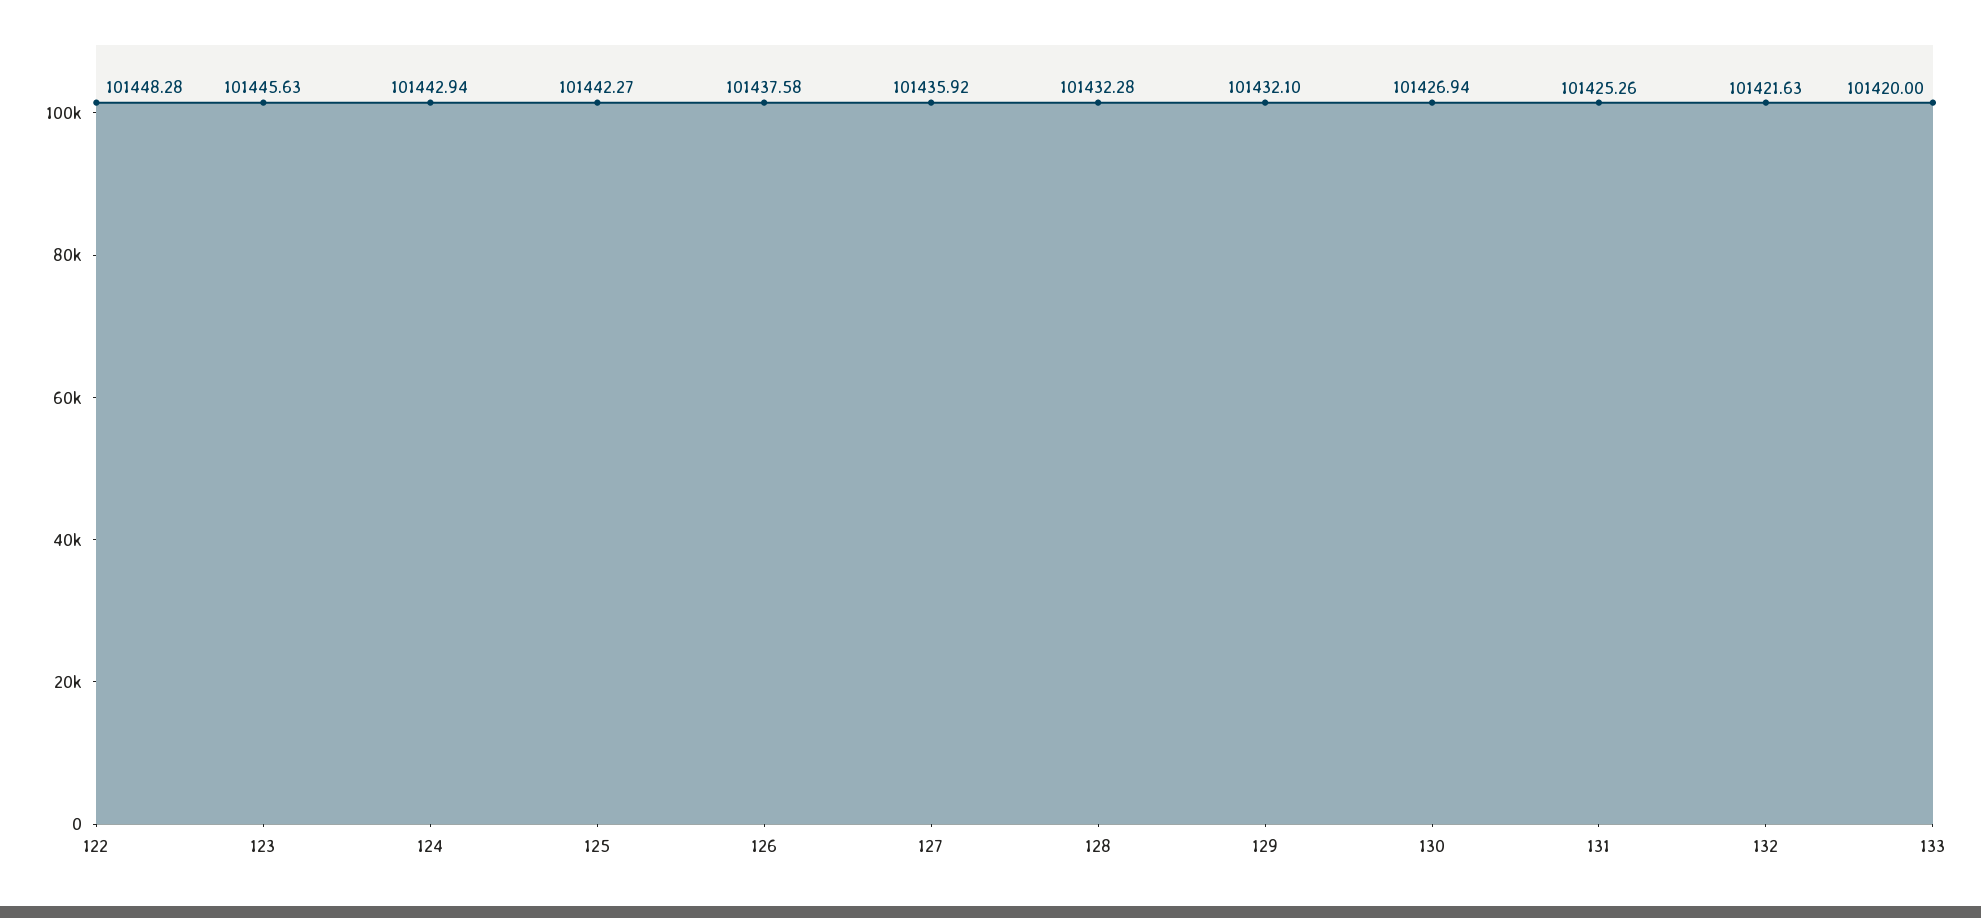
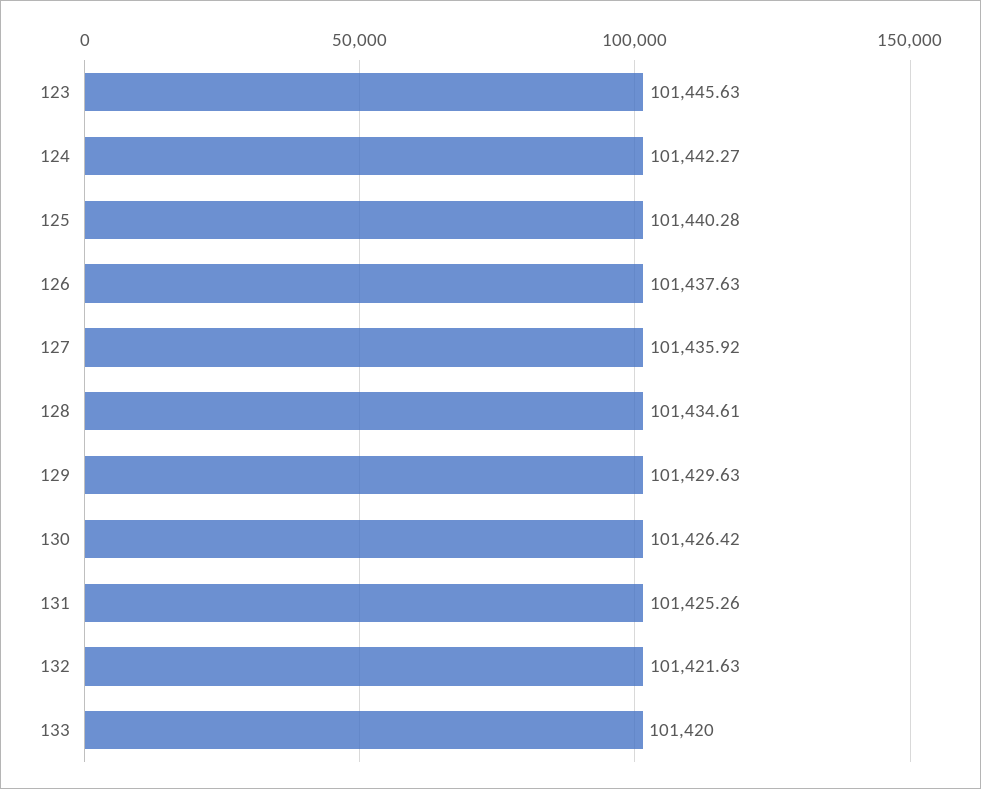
  {
-   "122": 101448.28,
    "123": 101445.63,
-   "124": 101442.94,
+   "124": 101442.27,
-   "125": 101442.27,
+   "125": 101440.28,
-   "126": 101437.58,
+   "126": 101437.63,
    "127": 101435.92,
-   "128": 101432.28,
+   "128": 101434.61,
-   "129": 101432.1,
+   "129": 101429.63,
-   "130": 101426.94,
+   "130": 101426.42,
    "131": 101425.26,
    "132": 101421.63,
    "133": 101420
  }

